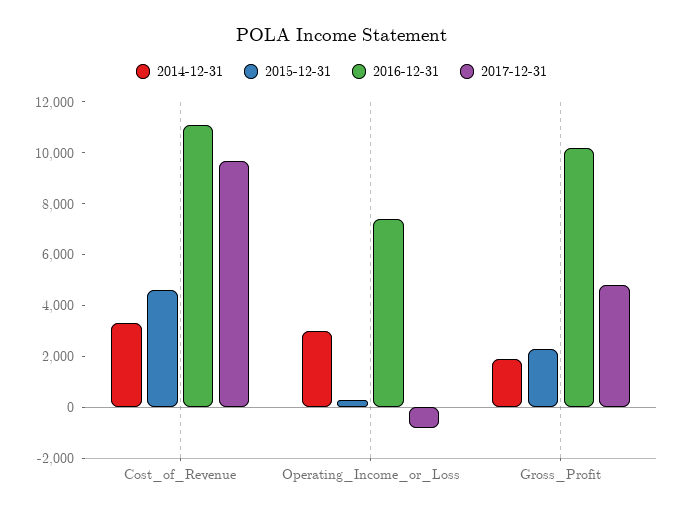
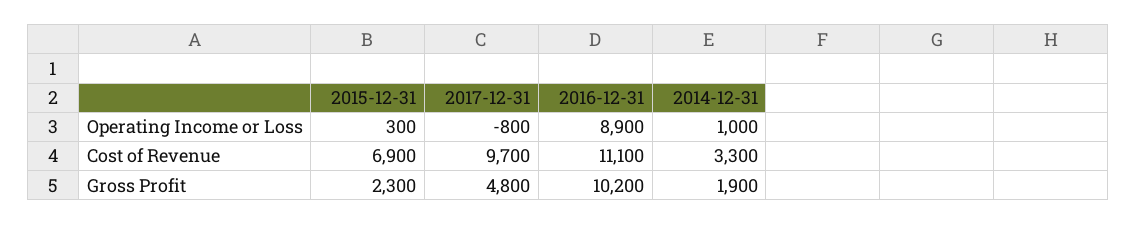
  {
    "2014-12-31": {
      "Cost_of_Revenue": 3300,
-     "Operating_Income_or_Loss": 3000,
+     "Operating_Income_or_Loss": 1000,
      "Gross_Profit": 1900
    },
    "2015-12-31": {
-     "Cost_of_Revenue": 4500,
+     "Cost_of_Revenue": 6900,
      "Operating_Income_or_Loss": 300,
      "Gross_Profit": 2300
    },
    "2016-12-31": {
      "Cost_of_Revenue": 11100,
-     "Operating_Income_or_Loss": 7500,
+     "Operating_Income_or_Loss": 8900,
      "Gross_Profit": 10200
    },
    "2017-12-31": {
      "Cost_of_Revenue": 9700,
      "Operating_Income_or_Loss": -800,
      "Gross_Profit": 4800
    }
  }

